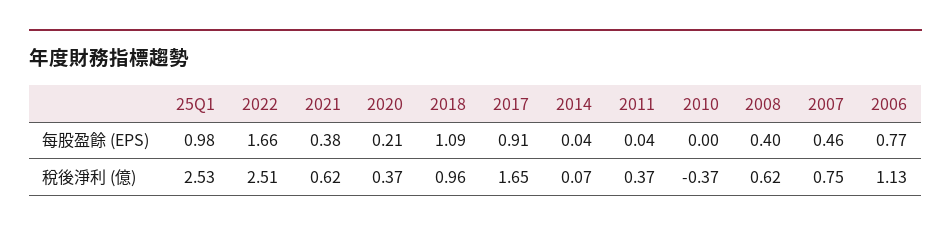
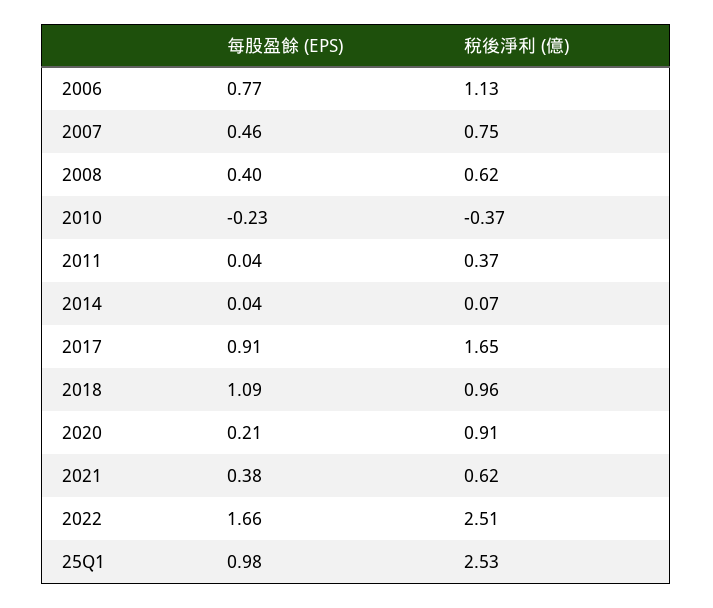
  {
    "25Q1": {
      "每股盈餘 (EPS)": 0.98,
      "稅後淨利 (億)": 2.53
    },
    "2022": {
      "每股盈餘 (EPS)": 1.66,
      "稅後淨利 (億)": 2.51
    },
    "2021": {
      "每股盈餘 (EPS)": 0.38,
      "稅後淨利 (億)": 0.62
    },
    "2020": {
      "每股盈餘 (EPS)": 0.21,
-     "稅後淨利 (億)": 0.37
+     "稅後淨利 (億)": 0.91
    },
    "2018": {
      "每股盈餘 (EPS)": 1.09,
      "稅後淨利 (億)": 0.96
    },
    "2017": {
      "每股盈餘 (EPS)": 0.91,
      "稅後淨利 (億)": 1.65
    },
    "2014": {
      "每股盈餘 (EPS)": 0.04,
      "稅後淨利 (億)": 0.07
    },
    "2011": {
      "每股盈餘 (EPS)": 0.04,
      "稅後淨利 (億)": 0.37
    },
    "2010": {
-     "每股盈餘 (EPS)": 0,
+     "每股盈餘 (EPS)": -0.23,
      "稅後淨利 (億)": -0.37
    },
    "2008": {
      "每股盈餘 (EPS)": 0.4,
      "稅後淨利 (億)": 0.62
    },
    "2007": {
      "每股盈餘 (EPS)": 0.46,
      "稅後淨利 (億)": 0.75
    },
    "2006": {
      "每股盈餘 (EPS)": 0.77,
      "稅後淨利 (億)": 1.13
    }
  }

